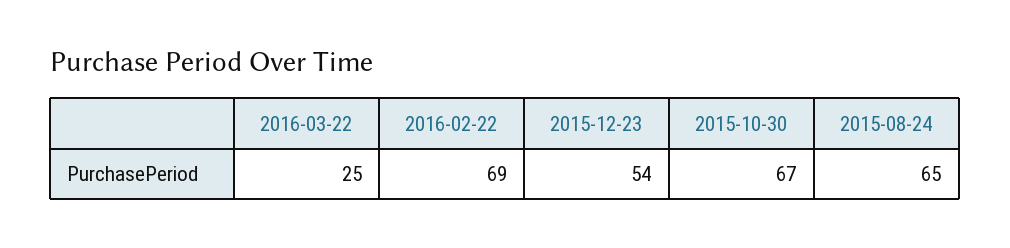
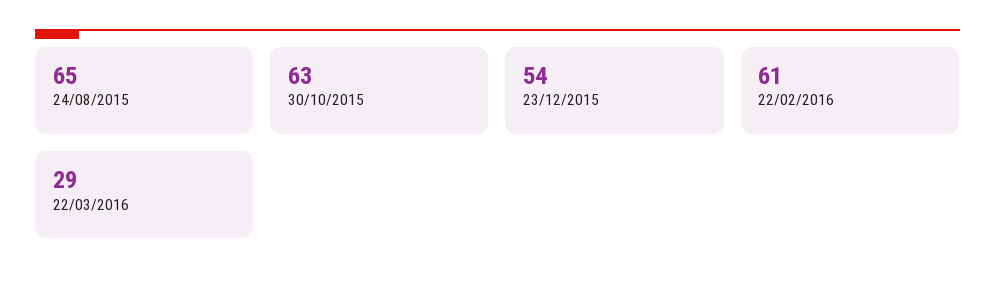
  {
-   "2016-03-22": 25,
+   "2016-03-22": 29,
-   "2016-02-22": 69,
+   "2016-02-22": 61,
    "2015-12-23": 54,
-   "2015-10-30": 67,
+   "2015-10-30": 63,
    "2015-08-24": 65
  }

